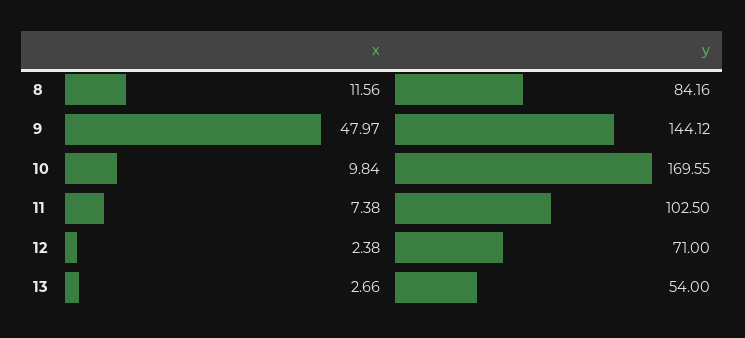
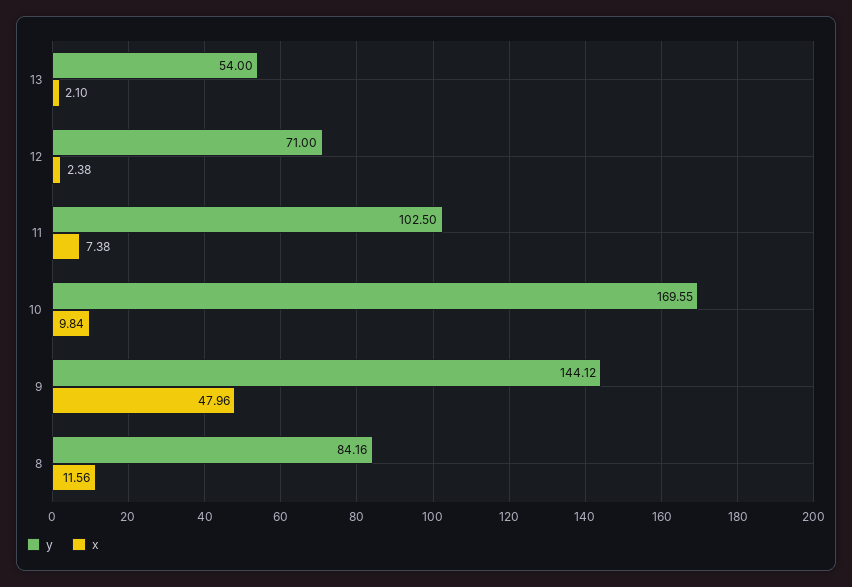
  {
    "x": {
      "8": 11.56,
-     "9": 47.97,
+     "9": 47.96,
      "10": 9.84,
      "11": 7.38,
      "12": 2.38,
-     "13": 2.66
+     "13": 2.1
    },
    "y": {
      "8": 84.16,
      "9": 144.12,
      "10": 169.55,
      "11": 102.5,
      "12": 71,
      "13": 54
    }
  }

